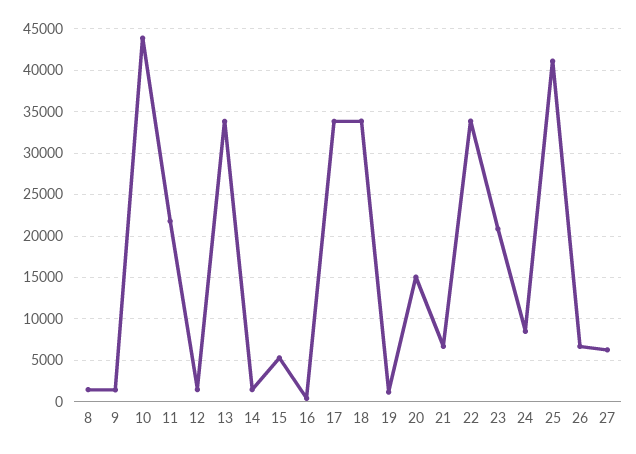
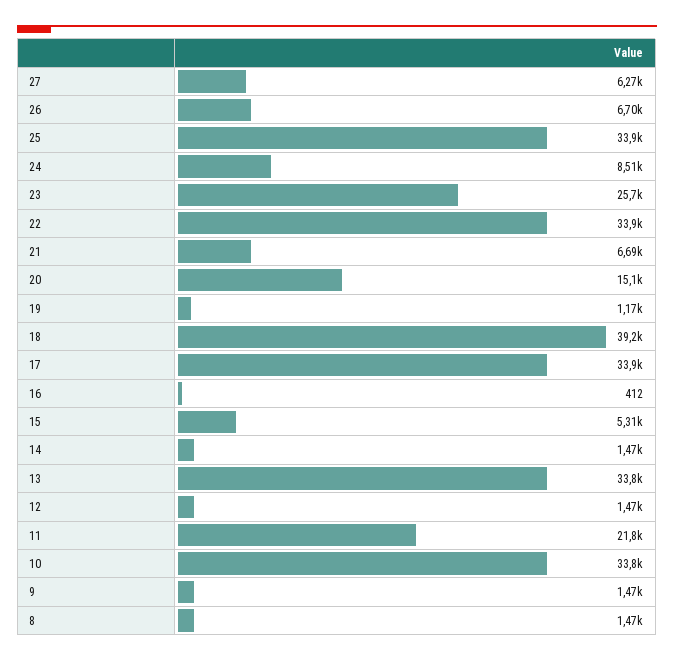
  {
    "8": 1470,
    "9": 1470,
-   "10": 44000,
+   "10": 33800,
    "11": 21800,
    "12": 1470,
    "13": 33800,
    "14": 1470,
    "15": 5310,
    "16": 412,
    "17": 33900,
-   "18": 34000,
+   "18": 39200,
    "19": 1170,
    "20": 15100,
    "21": 6690,
    "22": 33900,
-   "23": 21000,
+   "23": 25700,
    "24": 8510,
-   "25": 41000,
+   "25": 33900,
    "26": 6700,
    "27": 6270
  }

